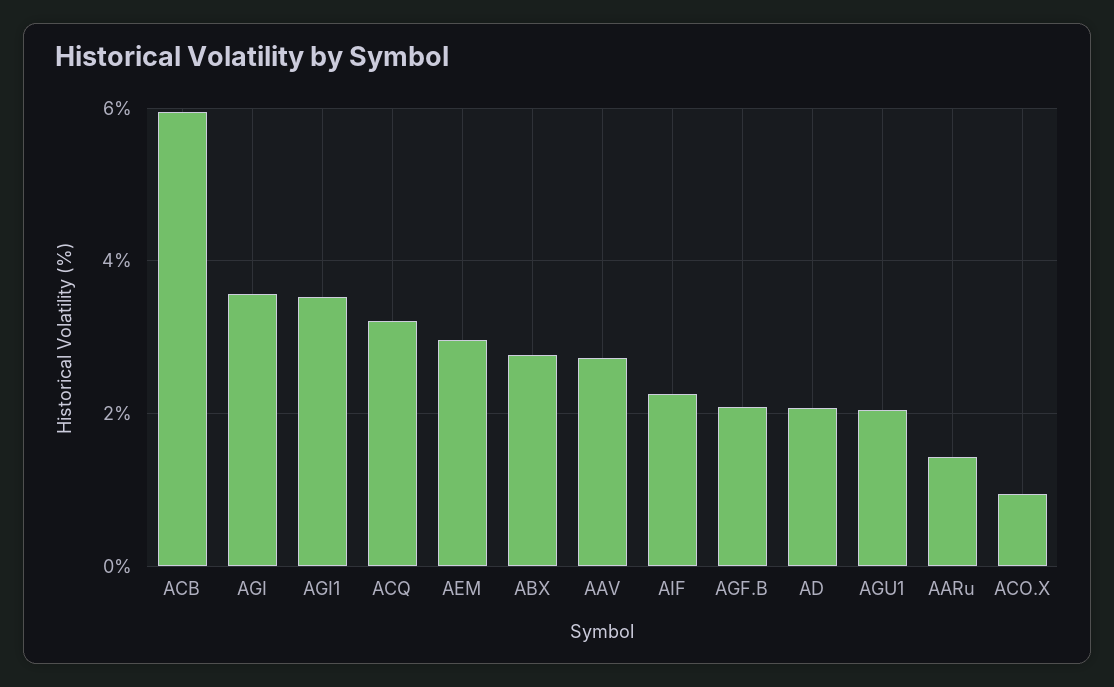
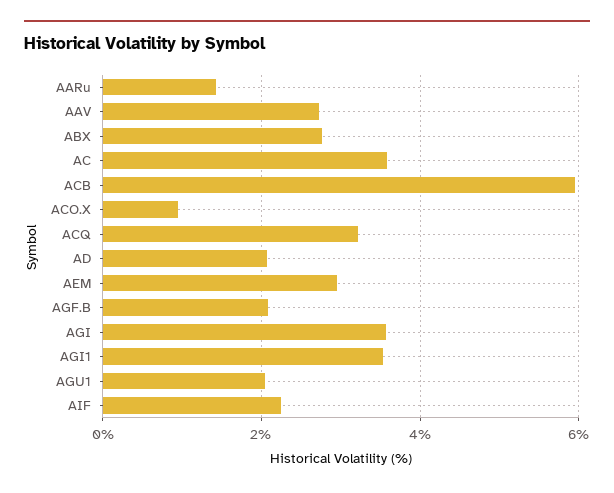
  {
    "ACB": 6,
    "AGI": 3.6,
    "AGI1": 3.6,
    "ACQ": 3.2,
    "AEM": 3,
    "ABX": 2.8,
    "AAV": 2.8,
    "AIF": 2.2,
    "AGF.B": 2,
    "AD": 2,
    "AGU1": 2,
    "AARu": 1.4,
-   "ACO.X": 1
+   "ACO.X": 1,
+   "AC": 3.6
  }

